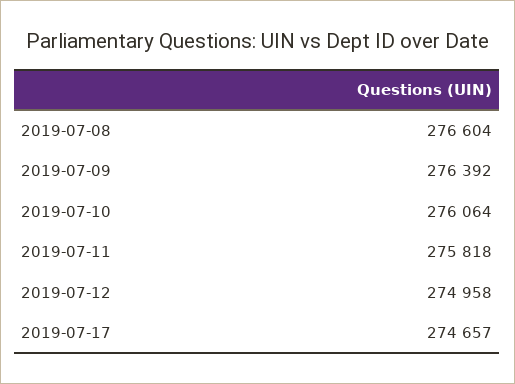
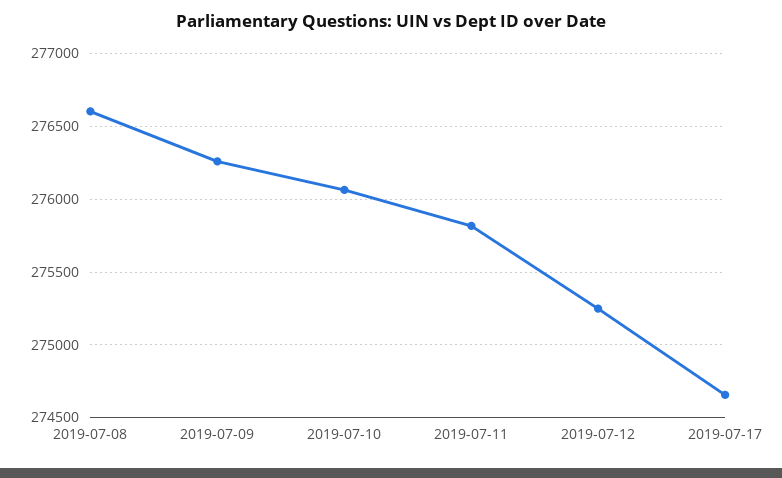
  {
    "2019-07-08": 276604,
-   "2019-07-09": 276392,
+   "2019-07-09": 276250,
    "2019-07-10": 276064,
    "2019-07-11": 275818,
-   "2019-07-12": 274958,
+   "2019-07-12": 275250,
    "2019-07-17": 274657
  }

